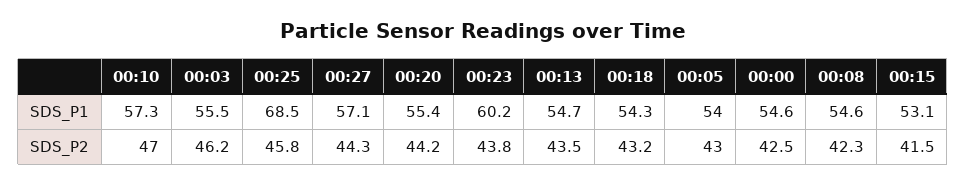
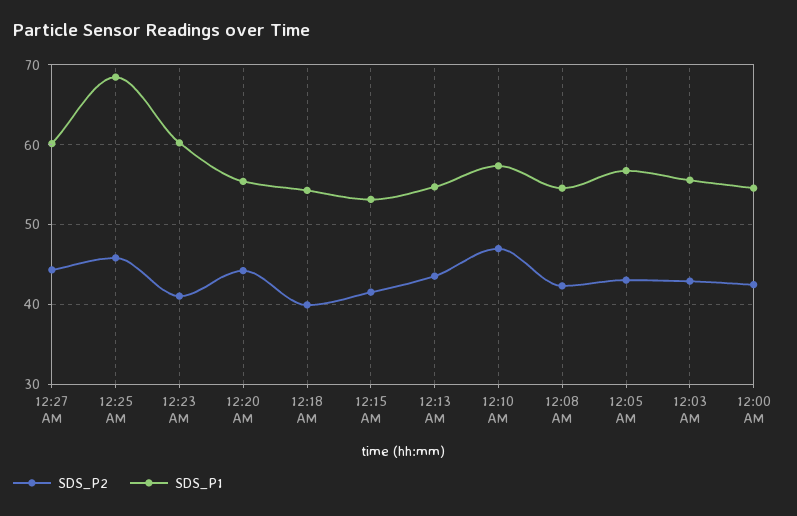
  {
    "SDS_P1": {
      "00:10": 57.3,
      "00:03": 55.5,
      "00:25": 68.5,
-     "00:27": 57.1,
+     "00:27": 60,
      "00:20": 55.4,
      "00:23": 60.2,
      "00:13": 54.7,
      "00:18": 54.3,
-     "00:05": 54,
+     "00:05": 57,
      "00:00": 54.6,
      "00:08": 54.6,
      "00:15": 53.1
    },
    "SDS_P2": {
      "00:10": 47,
-     "00:03": 46.2,
+     "00:03": 43,
      "00:25": 45.8,
      "00:27": 44.3,
      "00:20": 44.2,
-     "00:23": 43.8,
+     "00:23": 41,
      "00:13": 43.5,
-     "00:18": 43.2,
+     "00:18": 40,
      "00:05": 43,
      "00:00": 42.5,
      "00:08": 42.3,
      "00:15": 41.5
    }
  }

